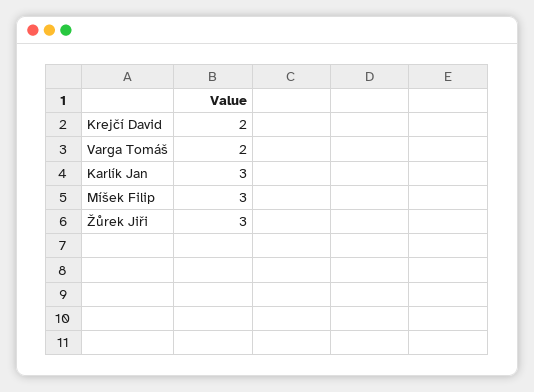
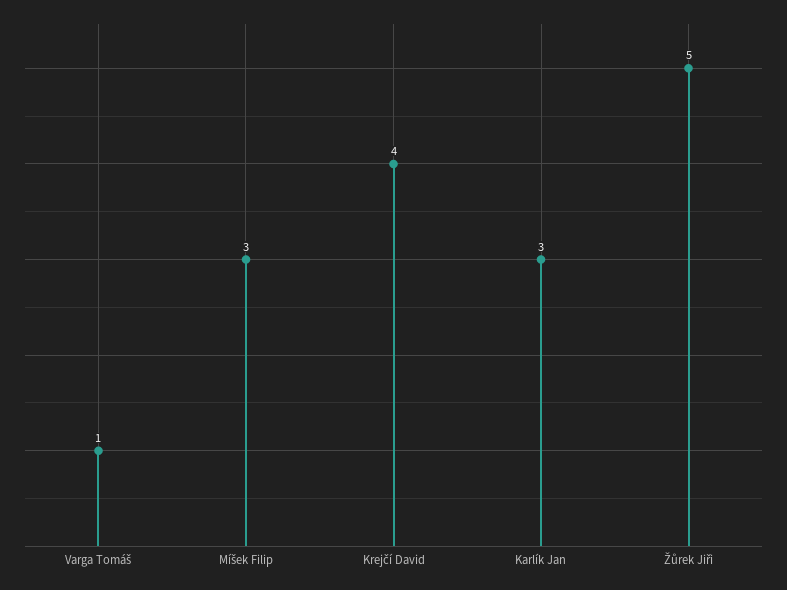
  {
-   "Krejčí David": 2,
+   "Krejčí David": 4,
-   "Varga Tomáš": 2,
+   "Varga Tomáš": 1,
    "Karlík Jan": 3,
    "Míšek Filip": 3,
-   "Žůrek Jiři": 3
+   "Žůrek Jiři": 5
  }

